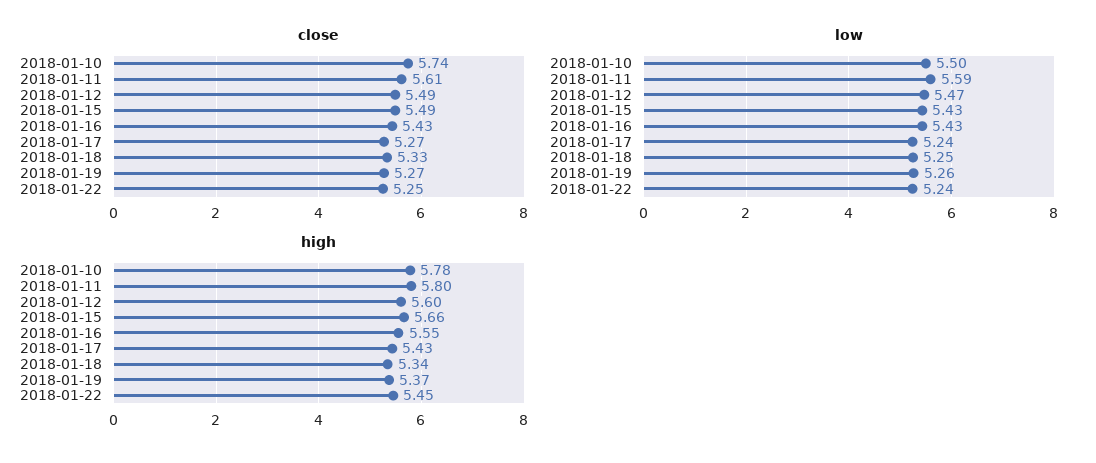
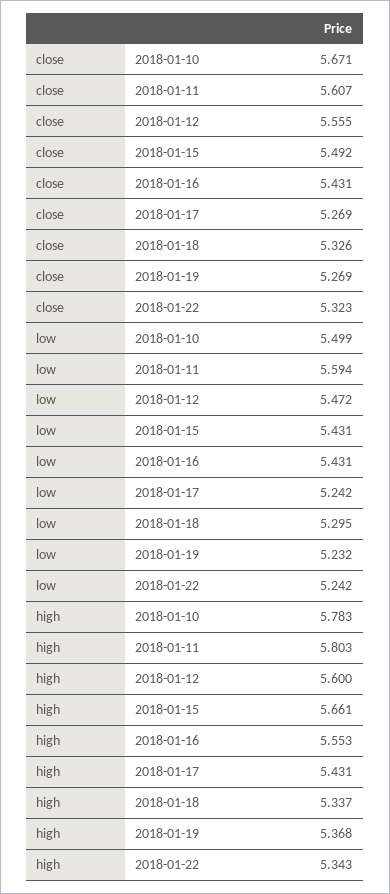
  {
    "close": {
-     "2018-01-10": 5.74,
+     "2018-01-10": 5.671,
      "2018-01-11": 5.607,
-     "2018-01-12": 5.49,
+     "2018-01-12": 5.555,
      "2018-01-15": 5.492,
      "2018-01-16": 5.431,
      "2018-01-17": 5.269,
      "2018-01-18": 5.326,
      "2018-01-19": 5.269,
-     "2018-01-22": 5.25
+     "2018-01-22": 5.323
    },
    "low": {
      "2018-01-10": 5.499,
      "2018-01-11": 5.594,
      "2018-01-12": 5.472,
      "2018-01-15": 5.431,
      "2018-01-16": 5.431,
      "2018-01-17": 5.242,
-     "2018-01-18": 5.25,
+     "2018-01-18": 5.295,
-     "2018-01-19": 5.26,
+     "2018-01-19": 5.232,
      "2018-01-22": 5.242
    },
    "high": {
      "2018-01-10": 5.783,
      "2018-01-11": 5.803,
      "2018-01-12": 5.6,
      "2018-01-15": 5.661,
      "2018-01-16": 5.553,
      "2018-01-17": 5.431,
      "2018-01-18": 5.337,
      "2018-01-19": 5.368,
-     "2018-01-22": 5.45
+     "2018-01-22": 5.343
    }
  }

